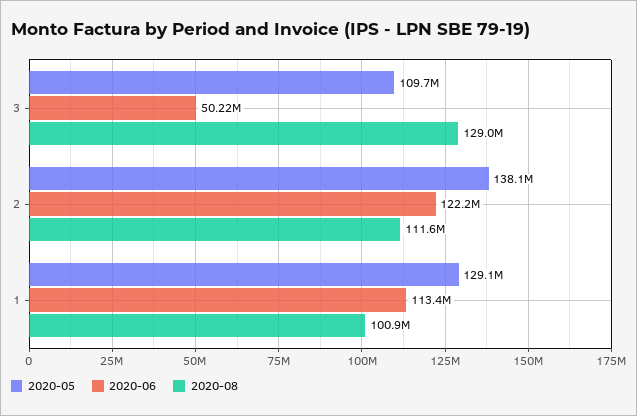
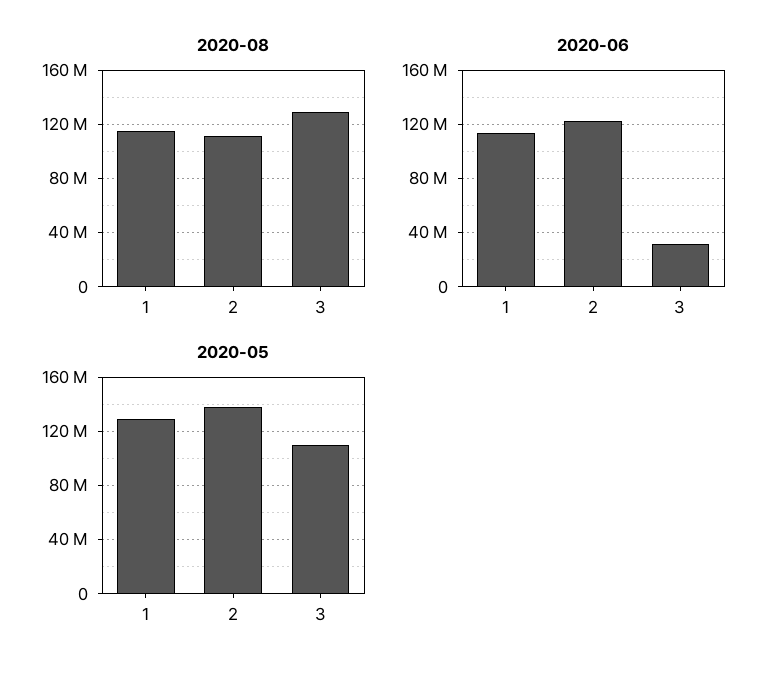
  {
    "2020-05": {
      "3": 109700000,
      "2": 138100000,
      "1": 129100000
    },
    "2020-06": {
-     "3": 50220000,
+     "3": 30000000,
      "2": 122200000,
      "1": 113400000
    },
    "2020-08": {
      "3": 129000000,
      "2": 111600000,
-     "1": 100900000
+     "1": 115000000
    }
  }

